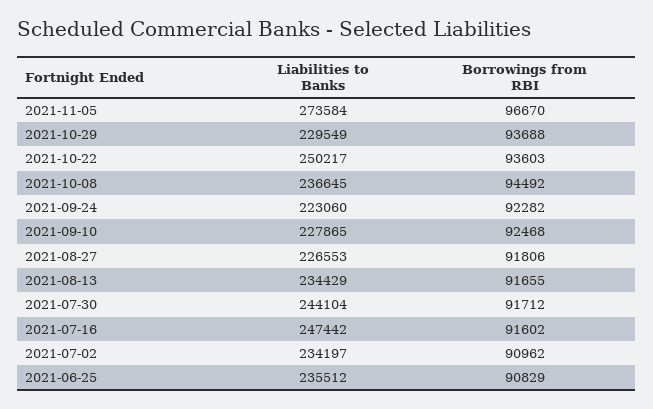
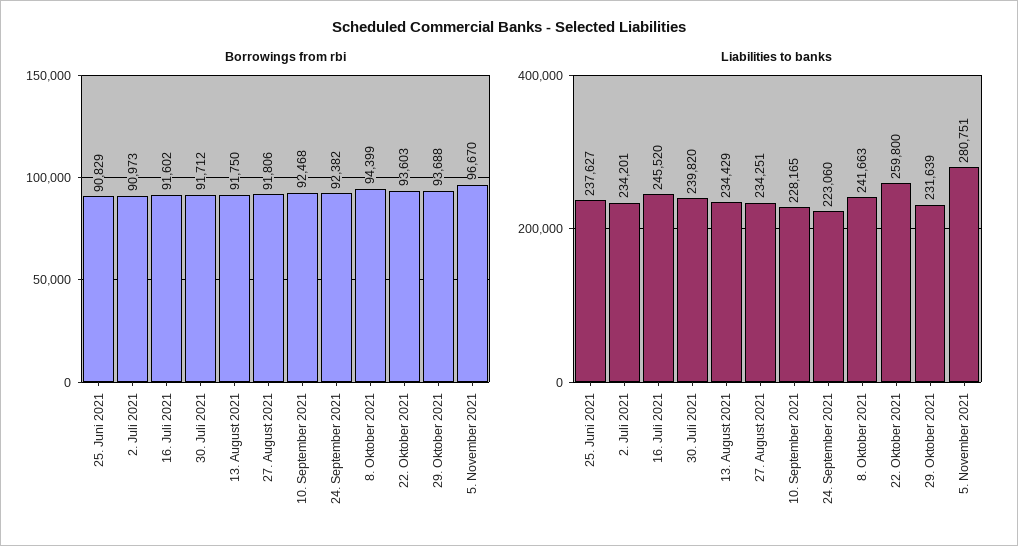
  {
    "Liabilities to Banks": {
-     "2021-11-05": 273584,
+     "2021-11-05": 280751,
-     "2021-10-29": 229549,
+     "2021-10-29": 231639,
-     "2021-10-22": 250217,
+     "2021-10-22": 259800,
-     "2021-10-08": 236645,
+     "2021-10-08": 241663,
      "2021-09-24": 223060,
-     "2021-09-10": 227865,
+     "2021-09-10": 228165,
-     "2021-08-27": 226553,
+     "2021-08-27": 234251,
      "2021-08-13": 234429,
-     "2021-07-30": 244104,
+     "2021-07-30": 239820,
-     "2021-07-16": 247442,
+     "2021-07-16": 245520,
-     "2021-07-02": 234197,
+     "2021-07-02": 234201,
-     "2021-06-25": 235512
+     "2021-06-25": 237627
    },
    "Borrowings from RBI": {
      "2021-11-05": 96670,
      "2021-10-29": 93688,
      "2021-10-22": 93603,
-     "2021-10-08": 94492,
+     "2021-10-08": 94399,
-     "2021-09-24": 92282,
+     "2021-09-24": 92382,
      "2021-09-10": 92468,
      "2021-08-27": 91806,
-     "2021-08-13": 91655,
+     "2021-08-13": 91750,
      "2021-07-30": 91712,
      "2021-07-16": 91602,
-     "2021-07-02": 90962,
+     "2021-07-02": 90973,
      "2021-06-25": 90829
    }
  }

